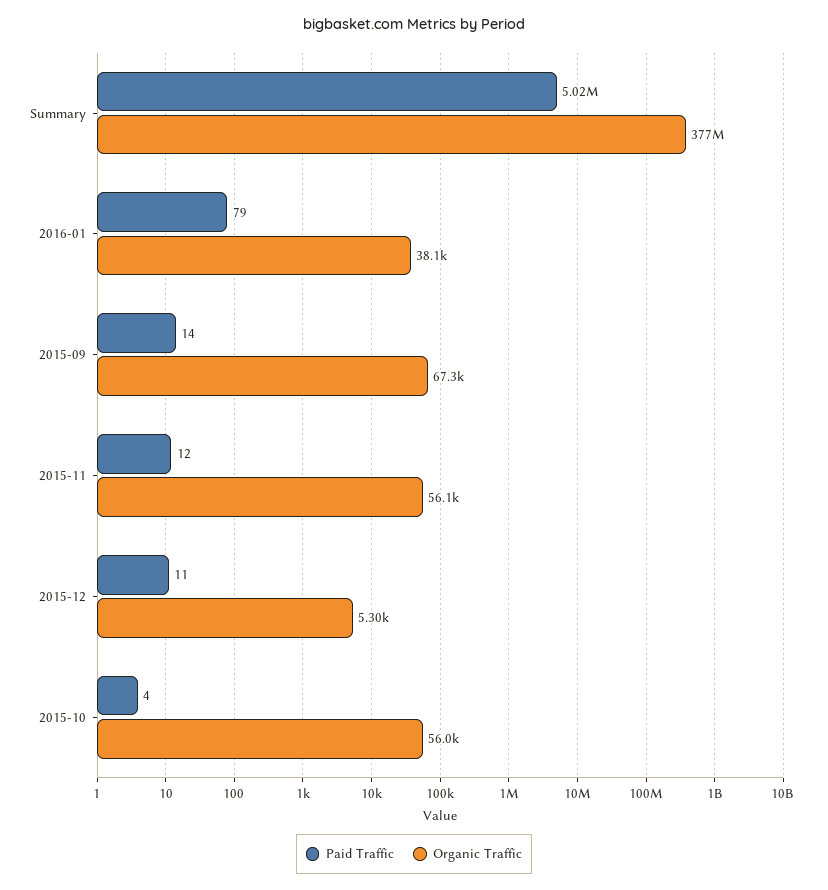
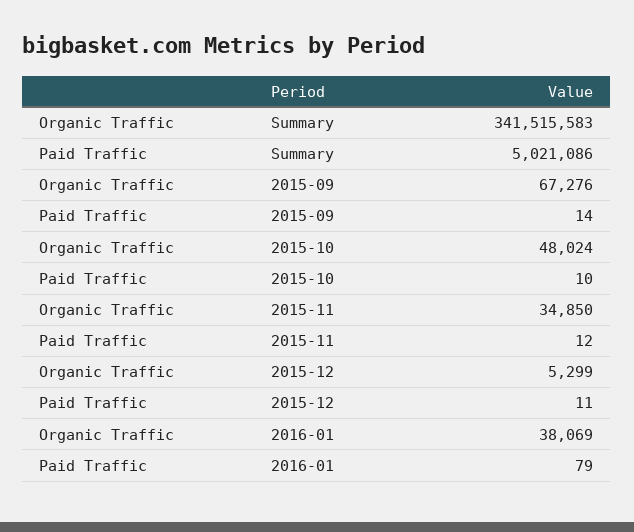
  {
    "Paid Traffic": {
      "Summary": 5021086,
      "2016-01": 79,
      "2015-09": 14,
      "2015-11": 12,
      "2015-12": 11,
-     "2015-10": 4
+     "2015-10": 10
    },
    "Organic Traffic": {
-     "Summary": 377000000,
+     "Summary": 341515583,
      "2016-01": 38069,
      "2015-09": 67276,
-     "2015-11": 56100,
+     "2015-11": 34850,
      "2015-12": 5299,
-     "2015-10": 56000
+     "2015-10": 48024
    }
  }

